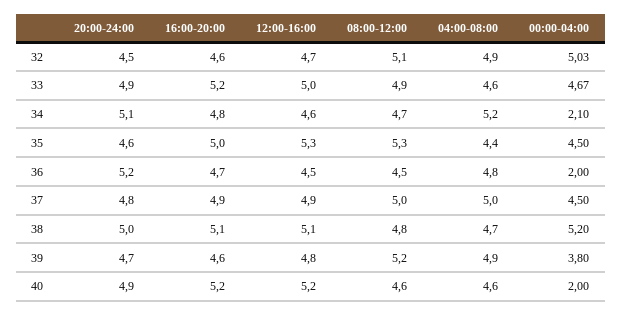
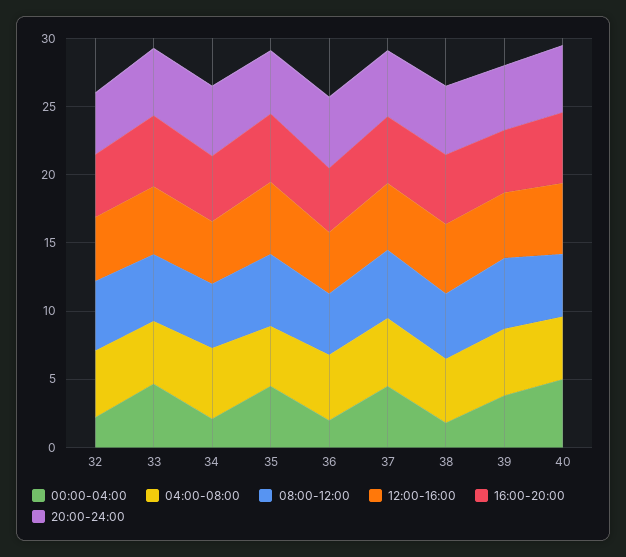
  {
    "20:00-24:00": {
      "32": 4.5,
      "33": 4.9,
      "34": 5.1,
      "35": 4.6,
      "36": 5.2,
      "37": 4.8,
      "38": 5,
      "39": 4.7,
      "40": 4.9
    },
    "16:00-20:00": {
      "32": 4.6,
      "33": 5.2,
      "34": 4.8,
      "35": 5,
      "36": 4.7,
      "37": 4.9,
      "38": 5.1,
      "39": 4.6,
      "40": 5.2
    },
    "12:00-16:00": {
      "32": 4.7,
      "33": 5,
      "34": 4.6,
      "35": 5.3,
      "36": 4.5,
      "37": 4.9,
      "38": 5.1,
      "39": 4.8,
      "40": 5.2
    },
    "08:00-12:00": {
      "32": 5.1,
      "33": 4.9,
      "34": 4.7,
      "35": 5.3,
      "36": 4.5,
      "37": 5,
      "38": 4.8,
      "39": 5.2,
      "40": 4.6
    },
    "04:00-08:00": {
      "32": 4.9,
      "33": 4.6,
      "34": 5.2,
      "35": 4.4,
      "36": 4.8,
      "37": 5,
      "38": 4.7,
      "39": 4.9,
      "40": 4.6
    },
    "00:00-04:00": {
-     "32": 5.03,
+     "32": 2,
      "33": 4.67,
      "34": 2.1,
      "35": 4.5,
      "36": 2,
      "37": 4.5,
-     "38": 5.2,
+     "38": 2,
      "39": 3.8,
-     "40": 2
+     "40": 5
    }
  }

